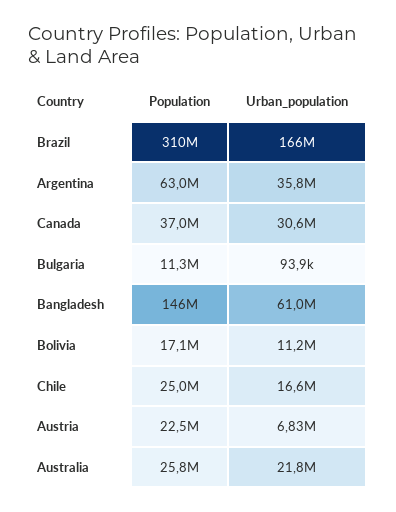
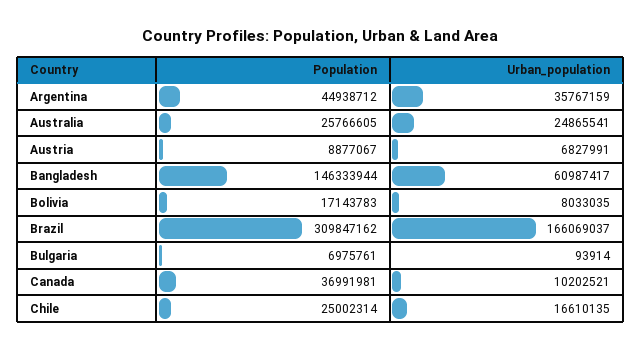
  {
    "Population": {
      "Brazil": 309847162,
-     "Argentina": 63000000,
+     "Argentina": 44938712,
      "Canada": 36991981,
-     "Bulgaria": 11300000,
+     "Bulgaria": 6975761,
      "Bangladesh": 146333944,
      "Bolivia": 17143783,
      "Chile": 25002314,
-     "Austria": 22500000,
+     "Austria": 8877067,
      "Australia": 25766605
    },
    "Urban_population": {
      "Brazil": 166069037,
      "Argentina": 35767159,
-     "Canada": 30600000,
+     "Canada": 10202521,
      "Bulgaria": 93914,
      "Bangladesh": 60987417,
-     "Bolivia": 11200000,
+     "Bolivia": 8033035,
      "Chile": 16610135,
      "Austria": 6827991,
-     "Australia": 21800000
+     "Australia": 24865541
    }
  }

